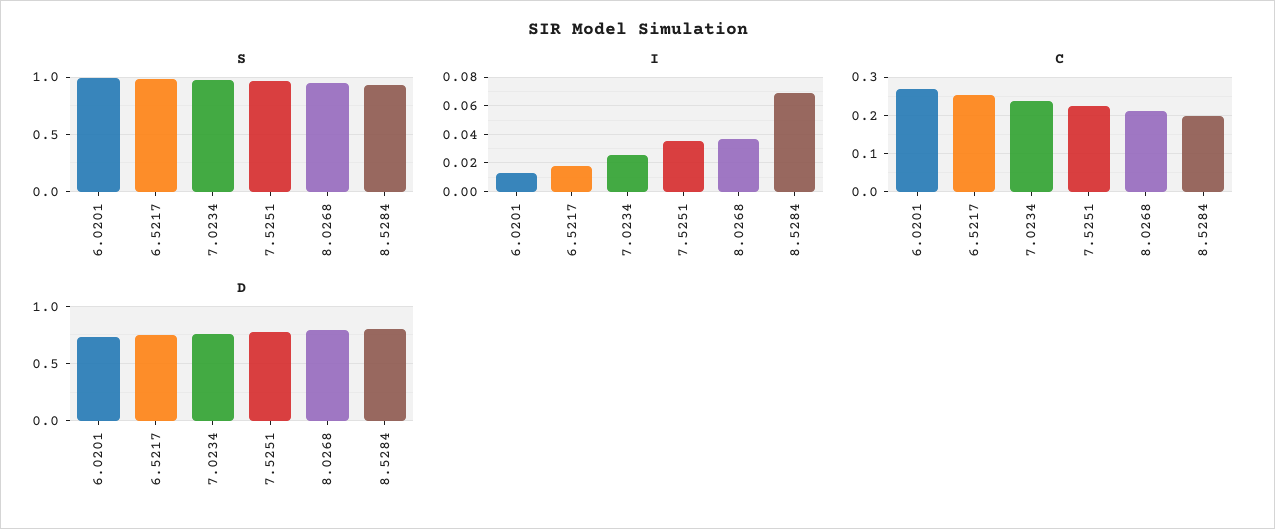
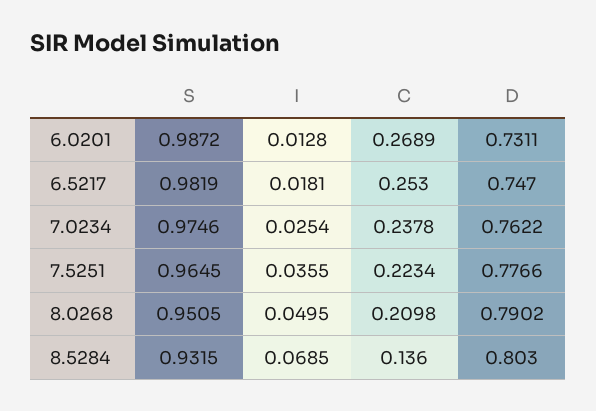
  {
    "S": {
      "6.0201": 0.9872,
      "6.5217": 0.9819,
      "7.0234": 0.9746,
      "7.5251": 0.9645,
      "8.0268": 0.9505,
      "8.5284": 0.9315
    },
    "I": {
      "6.0201": 0.0128,
      "6.5217": 0.0181,
      "7.0234": 0.0254,
      "7.5251": 0.0355,
-     "8.0268": 0.035,
+     "8.0268": 0.0495,
      "8.5284": 0.0685
    },
    "C": {
      "6.0201": 0.2689,
      "6.5217": 0.253,
      "7.0234": 0.2378,
      "7.5251": 0.2234,
      "8.0268": 0.2098,
-     "8.5284": 0.2
+     "8.5284": 0.136
    },
    "D": {
      "6.0201": 0.7311,
      "6.5217": 0.747,
      "7.0234": 0.7622,
      "7.5251": 0.7766,
      "8.0268": 0.7902,
      "8.5284": 0.803
    }
  }

